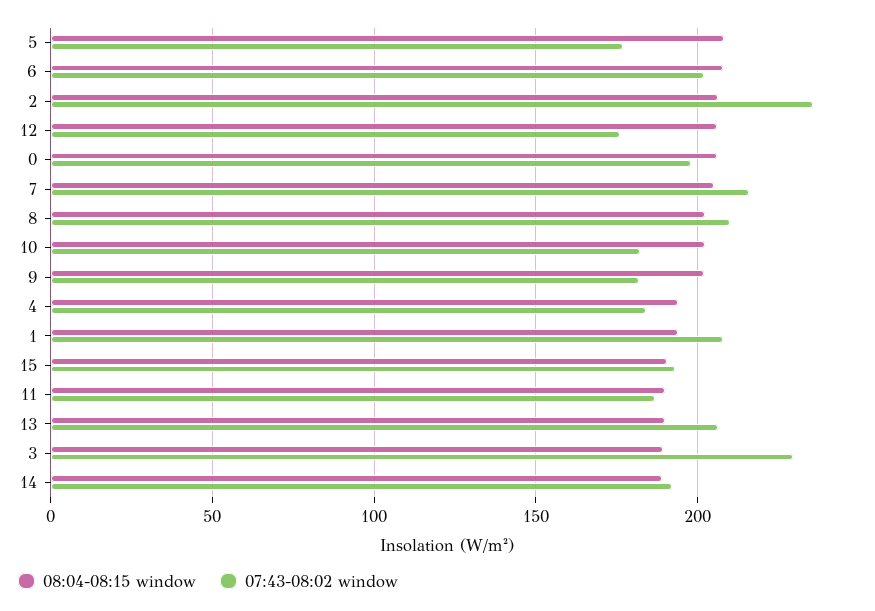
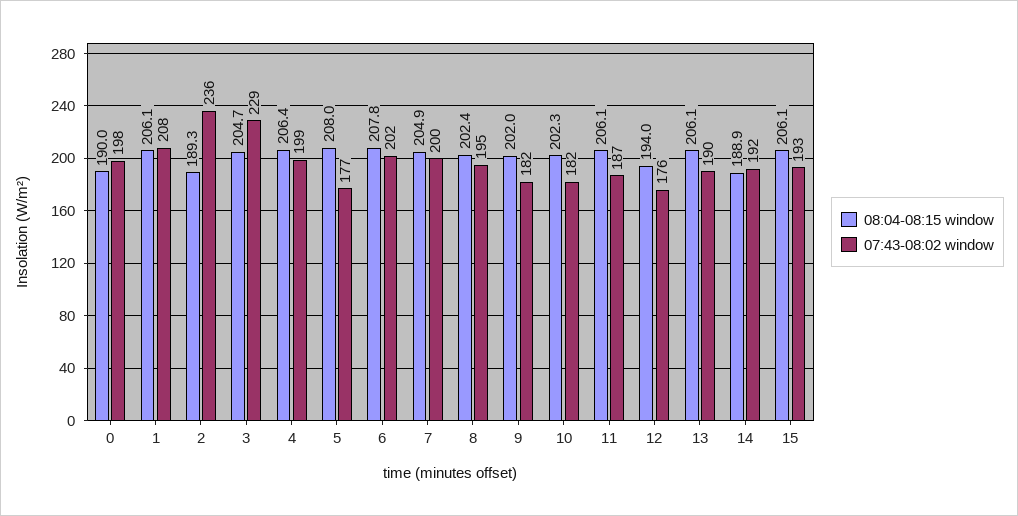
  {
    "08:04-08:15 window": {
      "5": 208,
      "6": 207.8,
-     "2": 205,
+     "2": 189.3,
-     "12": 205,
+     "12": 194,
-     "0": 205,
+     "0": 190,
      "7": 204.9,
      "8": 202.4,
      "10": 202.3,
      "9": 202,
-     "4": 195,
+     "4": 206.4,
-     "1": 195,
+     "1": 206.1,
-     "15": 190,
+     "15": 206.1,
-     "11": 190,
+     "11": 206.1,
-     "13": 190,
+     "13": 206.1,
-     "3": 190,
+     "3": 204.7,
      "14": 188.9
    },
    "07:43-08:02 window": {
      "5": 177,
      "6": 202,
      "2": 236,
      "12": 176,
      "0": 198,
-     "7": 215,
+     "7": 200,
-     "8": 210,
+     "8": 195,
      "10": 182,
      "9": 182,
-     "4": 185,
+     "4": 199,
      "1": 208,
      "15": 193,
      "11": 187,
-     "13": 205,
+     "13": 190,
      "3": 229,
      "14": 192
    }
  }

